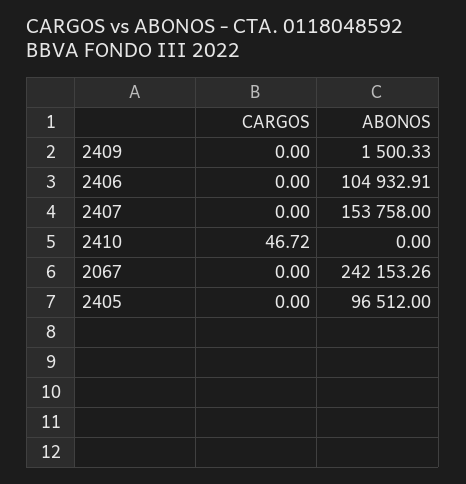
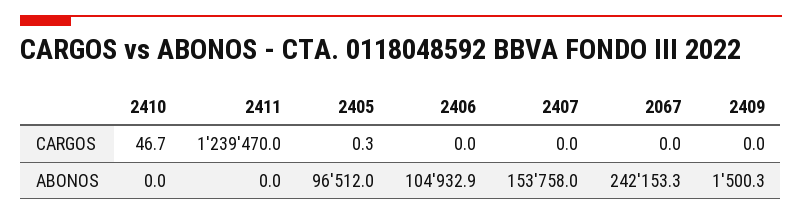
  {
    "CARGOS": {
      "2409": 0,
      "2406": 0,
      "2407": 0,
      "2410": 46.72,
      "2067": 0,
-     "2405": 0
+     "2405": 0.3,
+     "2411": 1239470
    },
    "ABONOS": {
      "2409": 1500.33,
      "2406": 104932.91,
      "2407": 153758,
      "2410": 0,
      "2067": 242153.26,
-     "2405": 96512
+     "2405": 96512,
+     "2411": 0
    }
  }

